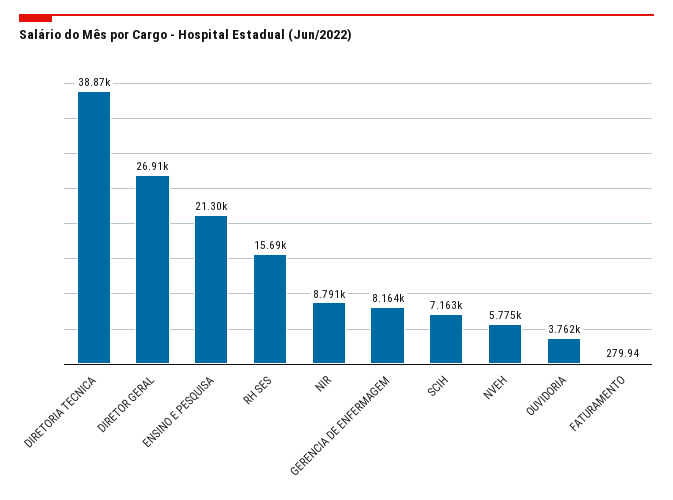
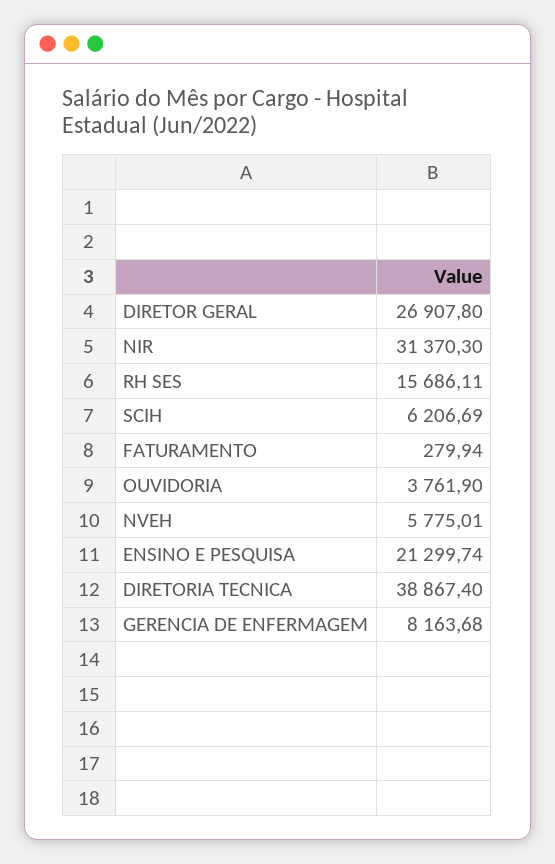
  {
    "DIRETORIA TECNICA": 38867.4,
    "DIRETOR GERAL": 26907.8,
    "ENSINO E PESQUISA": 21299.74,
    "RH SES": 15686.11,
-   "NIR": 8791,
+   "NIR": 31370.3,
    "GERENCIA DE ENFERMAGEM": 8163.68,
-   "SCIH": 7163,
+   "SCIH": 6206.69,
    "NVEH": 5775.01,
    "OUVIDORIA": 3761.9,
    "FATURAMENTO": 279.94
  }

